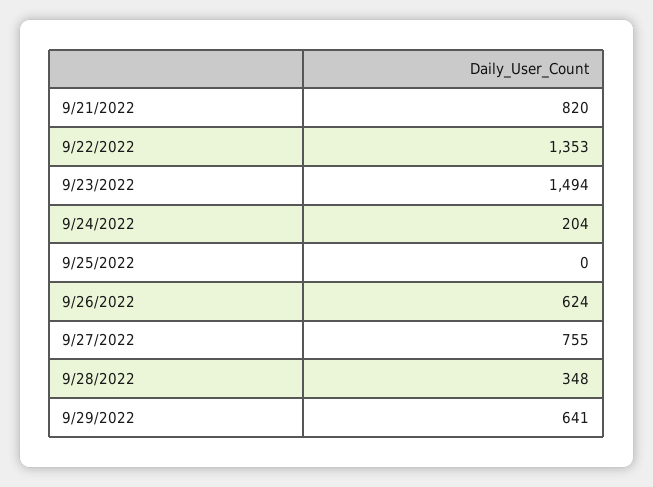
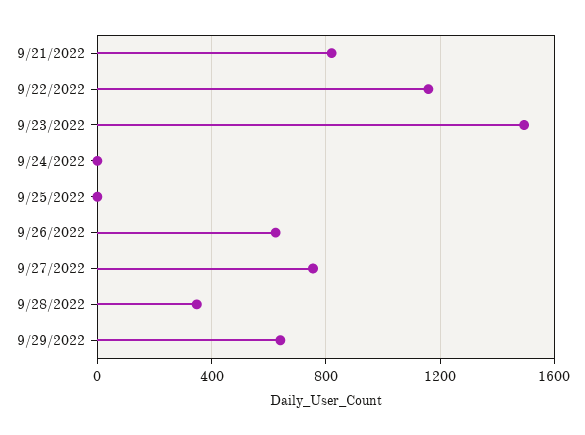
  {
    "9/21/2022": 820,
-   "9/22/2022": 1353,
+   "9/22/2022": 1150,
    "9/23/2022": 1494,
-   "9/24/2022": 204,
+   "9/24/2022": 0,
    "9/25/2022": 0,
    "9/26/2022": 624,
    "9/27/2022": 755,
    "9/28/2022": 348,
    "9/29/2022": 641
  }

